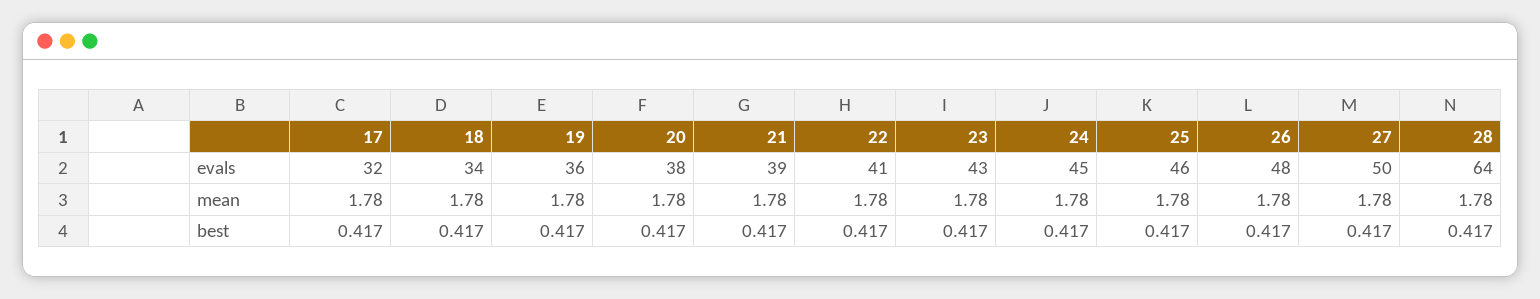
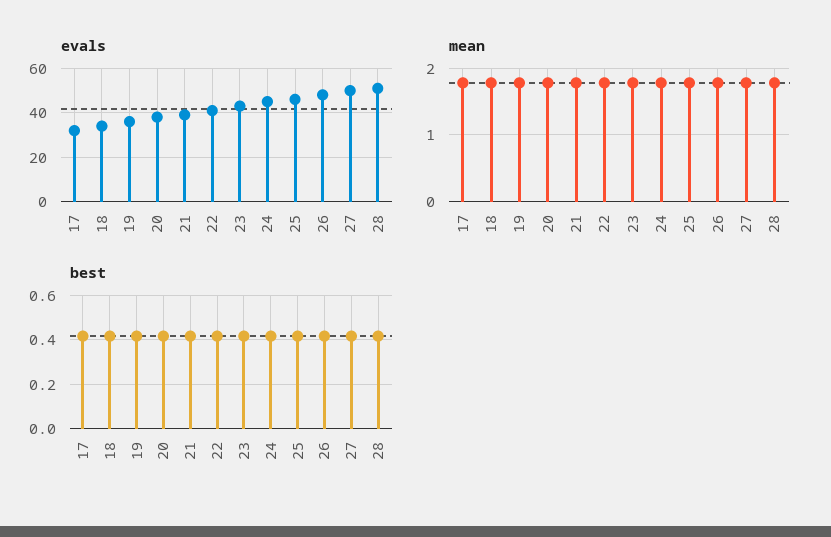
  {
    "evals": {
      "17": 32,
      "18": 34,
      "19": 36,
      "20": 38,
      "21": 39,
      "22": 41,
      "23": 43,
      "24": 45,
      "25": 46,
      "26": 48,
      "27": 50,
-     "28": 64
+     "28": 50
    },
    "mean": {
      "17": 1.78,
      "18": 1.78,
      "19": 1.78,
      "20": 1.78,
      "21": 1.78,
      "22": 1.78,
      "23": 1.78,
      "24": 1.78,
      "25": 1.78,
      "26": 1.78,
      "27": 1.78,
      "28": 1.78
    },
    "best": {
      "17": 0.417,
      "18": 0.417,
      "19": 0.417,
      "20": 0.417,
      "21": 0.417,
      "22": 0.417,
      "23": 0.417,
      "24": 0.417,
      "25": 0.417,
      "26": 0.417,
      "27": 0.417,
      "28": 0.417
    }
  }

